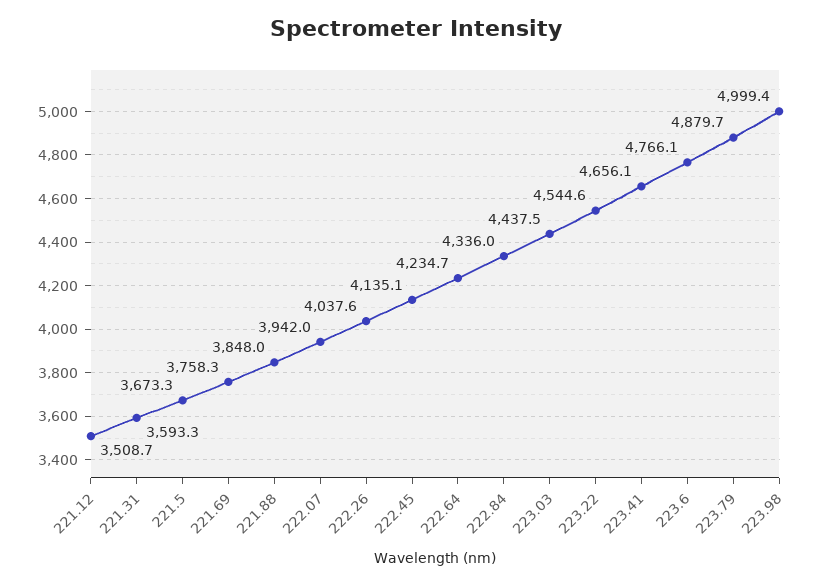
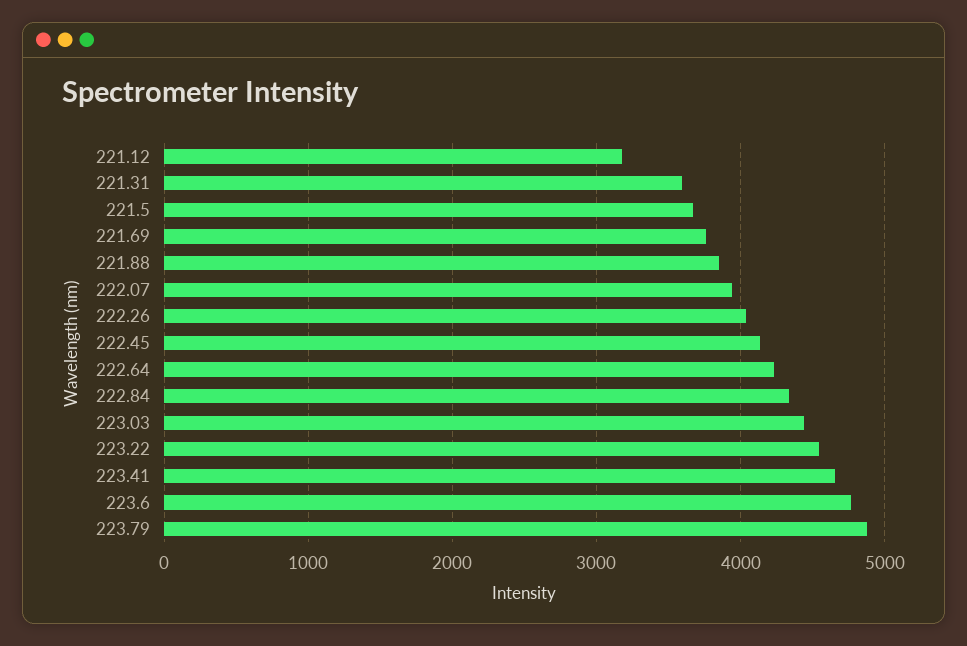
  {
-   "221.12": 3508.7,
+   "221.12": 3200,
    "221.31": 3593.3,
    "221.5": 3673.3,
    "221.69": 3758.3,
    "221.88": 3848,
    "222.07": 3942,
    "222.26": 4037.6,
    "222.45": 4135.1,
    "222.64": 4234.7,
    "222.84": 4336,
    "223.03": 4437.5,
    "223.22": 4544.6,
    "223.41": 4656.1,
    "223.6": 4766.1,
-   "223.79": 4879.7,
+   "223.79": 4879.7
-   "223.98": 4999.4
  }

